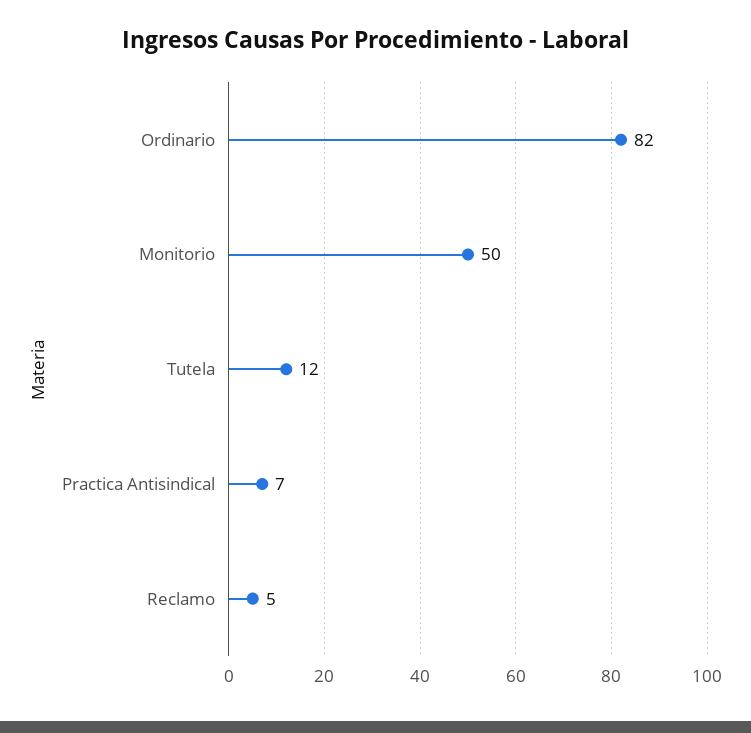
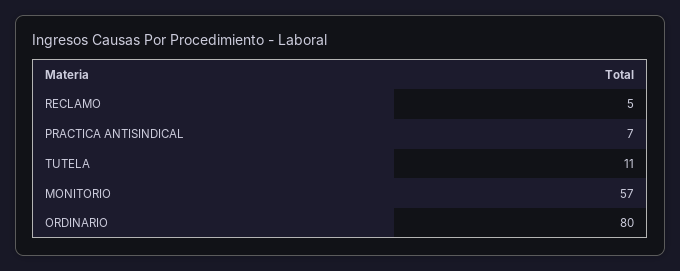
  {
-   "Ordinario": 82,
+   "Ordinario": 80,
-   "Monitorio": 50,
+   "Monitorio": 57,
-   "Tutela": 12,
+   "Tutela": 11,
    "Practica Antisindical": 7,
    "Reclamo": 5
  }

